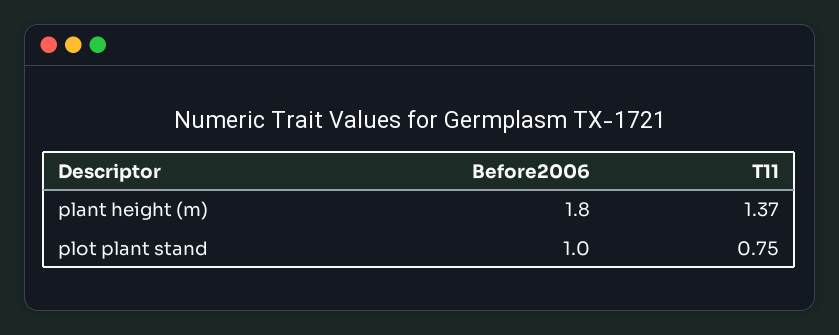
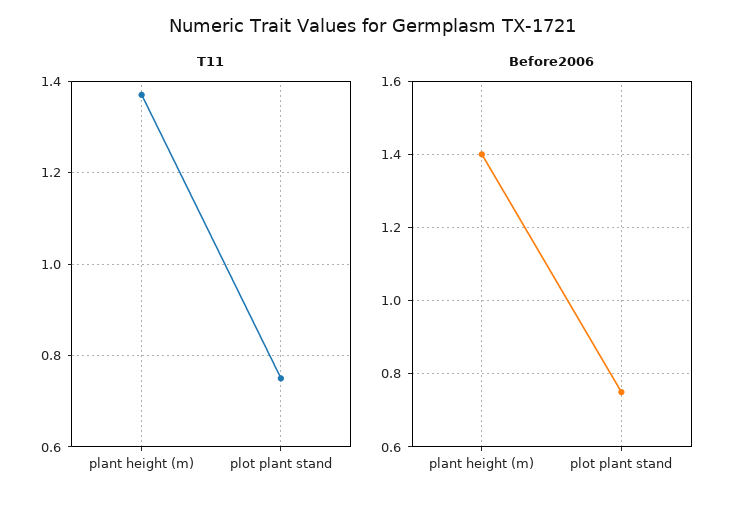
  {
    "Before2006": {
-     "plant height (m)": 1.8,
+     "plant height (m)": 1.4,
-     "plot plant stand": 1
+     "plot plant stand": 0.75
    },
    "T11": {
      "plant height (m)": 1.37,
      "plot plant stand": 0.75
    }
  }

